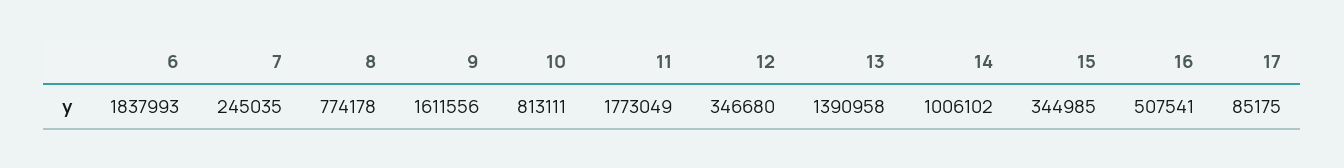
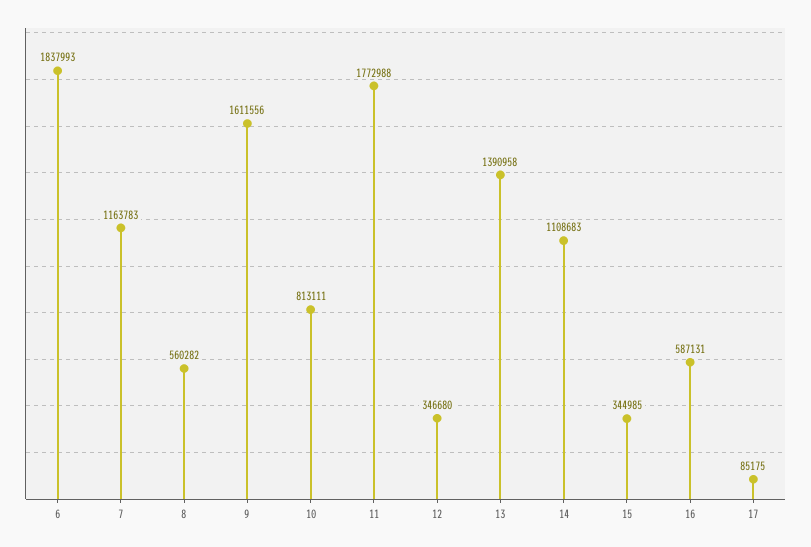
  {
    "6": 1837993,
-   "7": 245035,
+   "7": 1163783,
-   "8": 774178,
+   "8": 560282,
    "9": 1611556,
    "10": 813111,
-   "11": 1773049,
+   "11": 1772988,
    "12": 346680,
    "13": 1390958,
-   "14": 1006102,
+   "14": 1108683,
    "15": 344985,
-   "16": 507541,
+   "16": 587131,
    "17": 85175
  }

